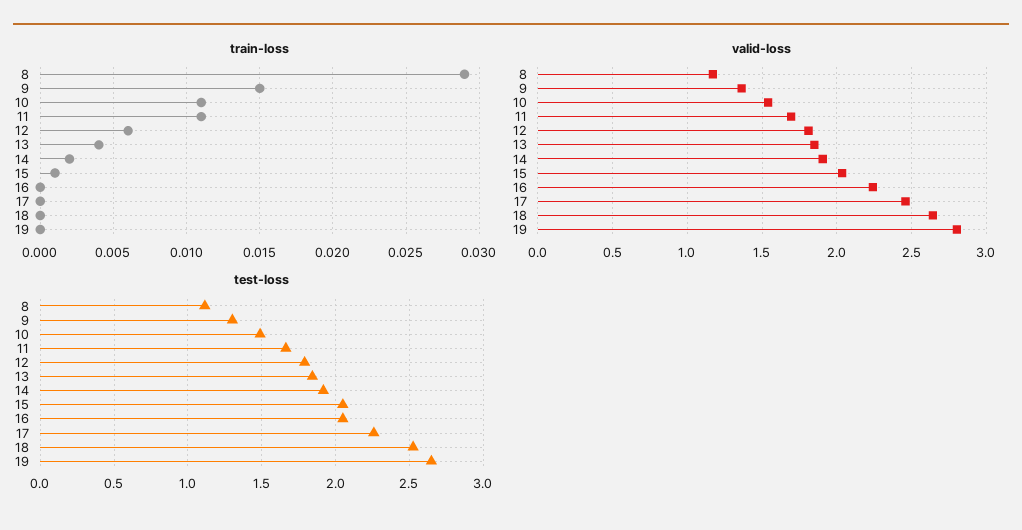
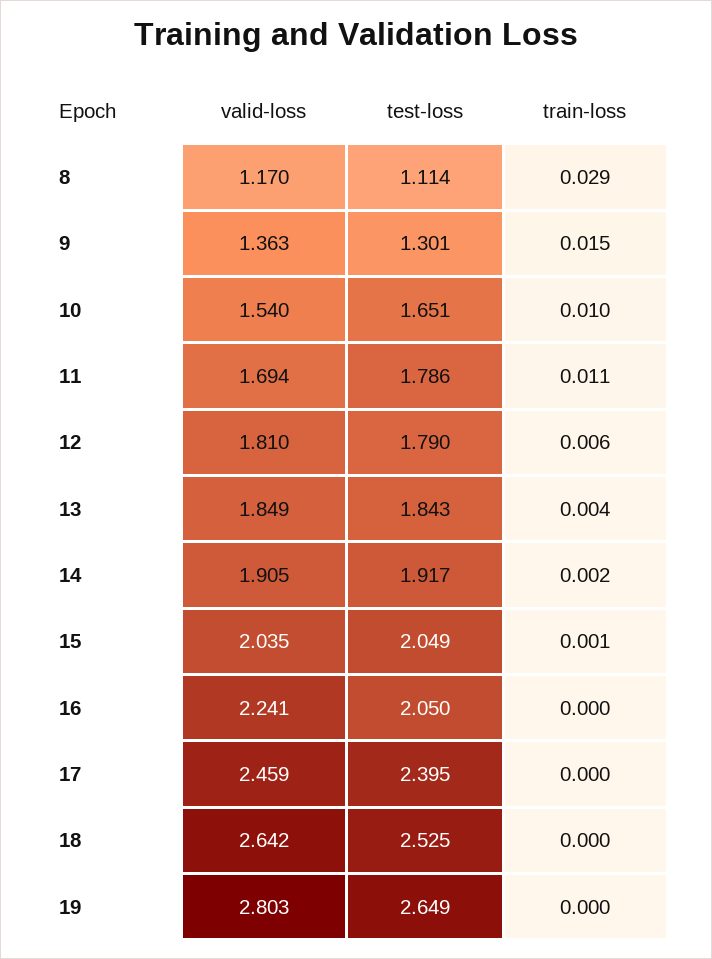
  {
    "train-loss": {
      "8": 0.029,
      "9": 0.015,
-     "10": 0.011,
+     "10": 0.01,
      "11": 0.011,
      "12": 0.006,
      "13": 0.004,
      "14": 0.002,
      "15": 0.001,
      "16": 0,
      "17": 0,
      "18": 0,
      "19": 0
    },
    "valid-loss": {
      "8": 1.17,
      "9": 1.363,
      "10": 1.54,
      "11": 1.694,
      "12": 1.81,
      "13": 1.849,
      "14": 1.905,
      "15": 2.035,
      "16": 2.241,
      "17": 2.459,
      "18": 2.642,
      "19": 2.803
    },
    "test-loss": {
      "8": 1.114,
      "9": 1.301,
-     "10": 1.5,
+     "10": 1.651,
-     "11": 1.65,
+     "11": 1.786,
      "12": 1.79,
      "13": 1.843,
      "14": 1.917,
      "15": 2.049,
      "16": 2.05,
-     "17": 2.25,
+     "17": 2.395,
      "18": 2.525,
      "19": 2.649
    }
  }

